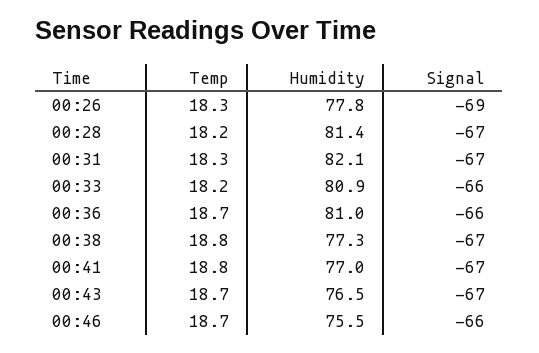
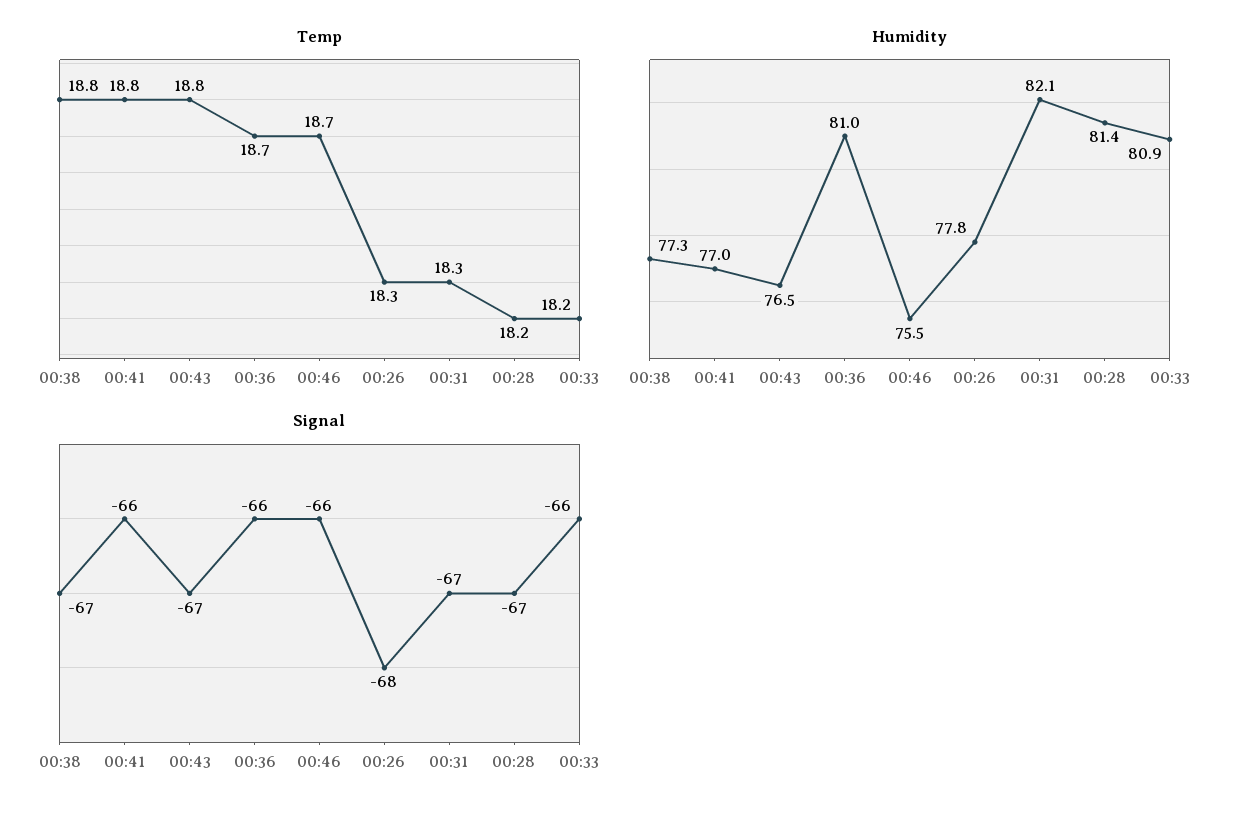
  {
    "Temp": {
      "00:26": 18.3,
      "00:28": 18.2,
      "00:31": 18.3,
      "00:33": 18.2,
      "00:36": 18.7,
      "00:38": 18.8,
      "00:41": 18.8,
-     "00:43": 18.7,
+     "00:43": 18.8,
      "00:46": 18.7
    },
    "Humidity": {
      "00:26": 77.8,
      "00:28": 81.4,
      "00:31": 82.1,
      "00:33": 80.9,
      "00:36": 81,
      "00:38": 77.3,
      "00:41": 77,
      "00:43": 76.5,
      "00:46": 75.5
    },
    "Signal": {
-     "00:26": -69,
+     "00:26": -68,
      "00:28": -67,
      "00:31": -67,
      "00:33": -66,
      "00:36": -66,
      "00:38": -67,
-     "00:41": -67,
+     "00:41": -66,
      "00:43": -67,
      "00:46": -66
    }
  }

